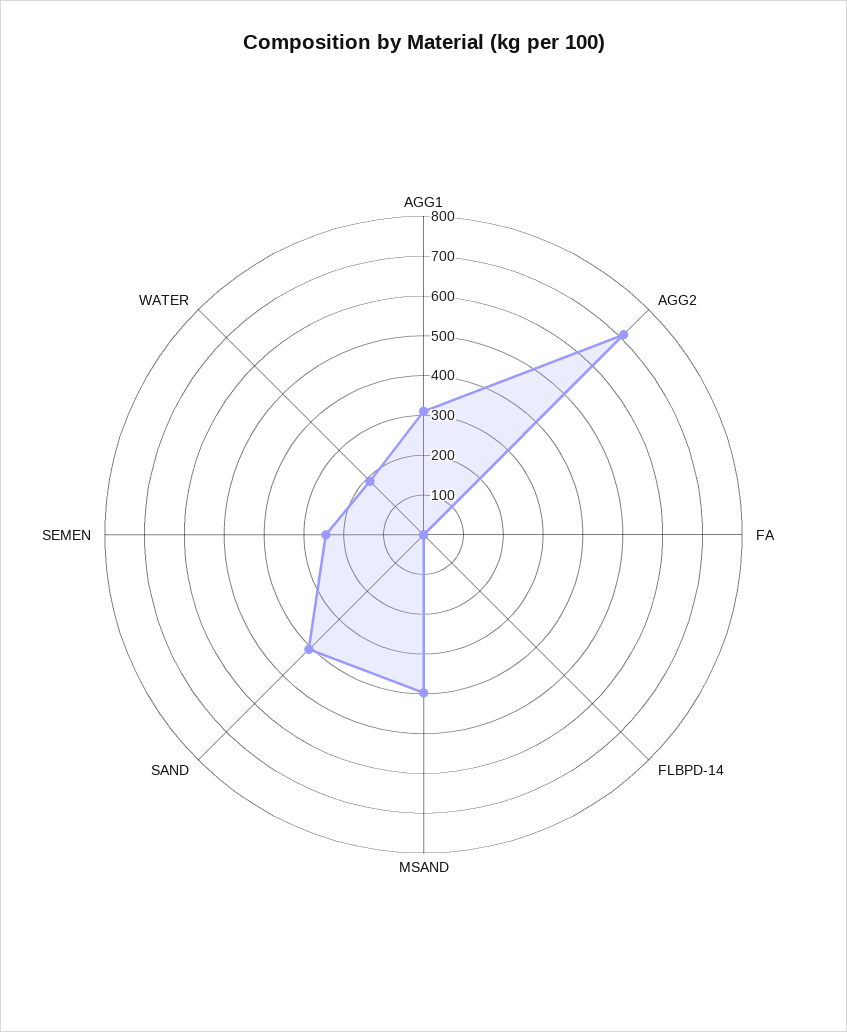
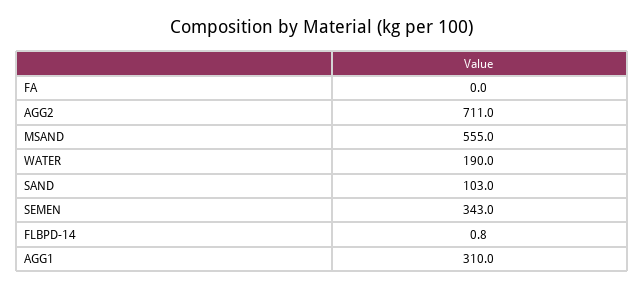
  {
    "AGG1": 310,
    "AGG2": 711,
    "FA": 0,
    "FLBPD-14": 0.8,
-   "MSAND": 400,
+   "MSAND": 555,
-   "SAND": 400,
+   "SAND": 103,
-   "SEMEN": 250,
+   "SEMEN": 343,
    "WATER": 190
  }

